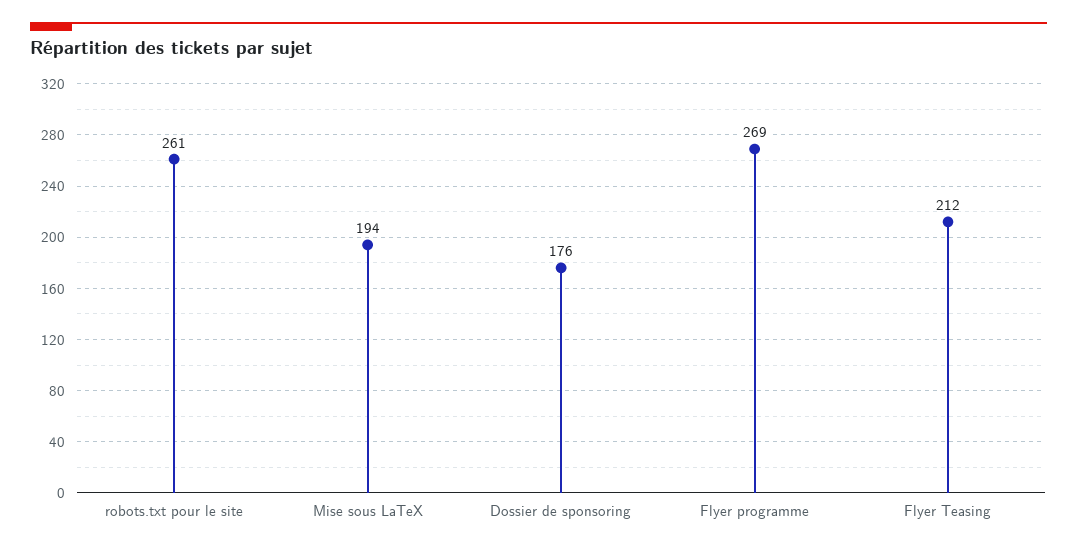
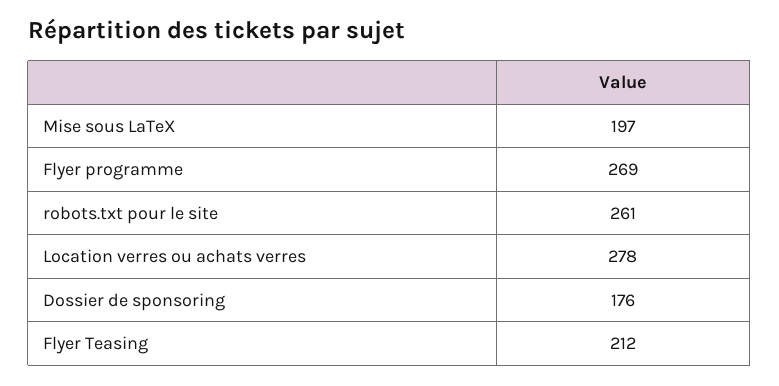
  {
    "robots.txt pour le site": 261,
-   "Mise sous LaTeX": 194,
+   "Mise sous LaTeX": 197,
    "Dossier de sponsoring": 176,
    "Flyer programme": 269,
-   "Flyer Teasing": 212
+   "Flyer Teasing": 212,
+   "Location verres ou achats verres": 278
  }

